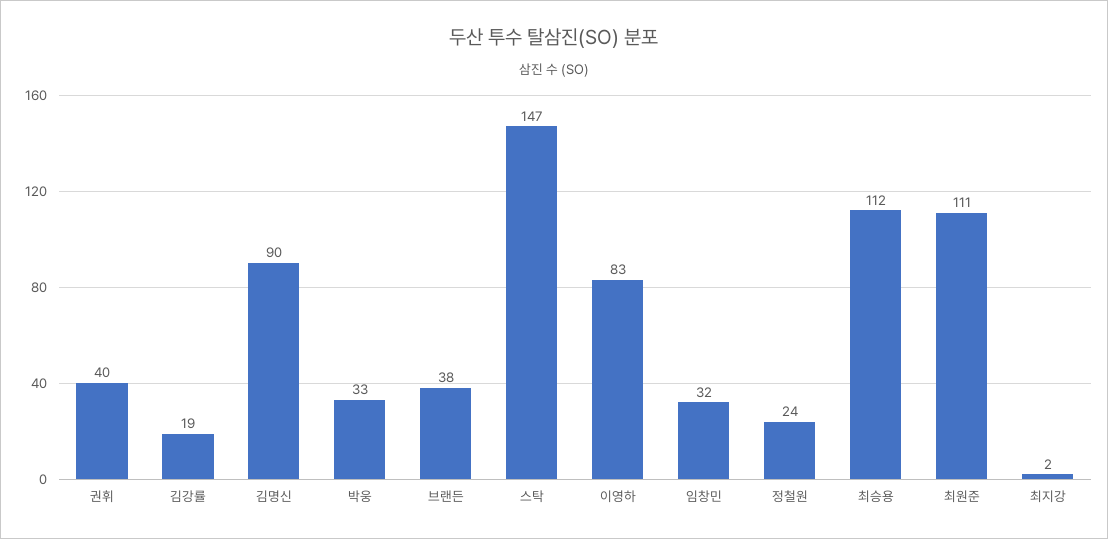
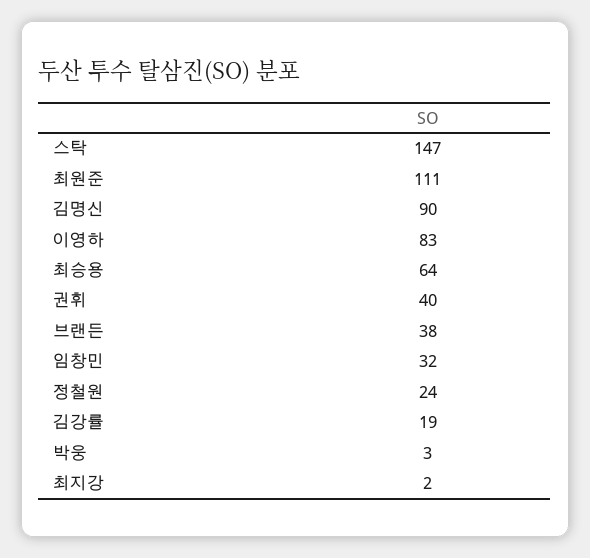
  {
    "권휘": 40,
    "김강률": 19,
    "김명신": 90,
-   "박웅": 33,
+   "박웅": 3,
    "브랜든": 38,
    "스탁": 147,
    "이영하": 83,
    "임창민": 32,
    "정철원": 24,
-   "최승용": 112,
+   "최승용": 64,
    "최원준": 111,
    "최지강": 2
  }

